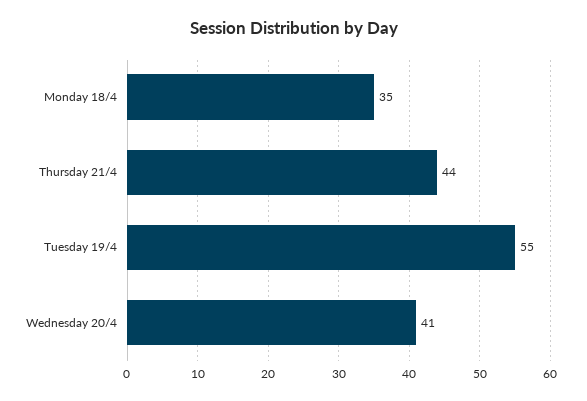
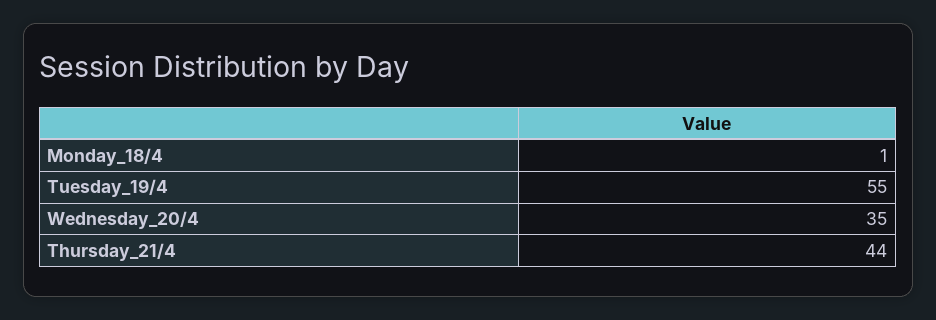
  {
-   "Monday 18/4": 35,
+   "Monday 18/4": 1,
    "Thursday 21/4": 44,
    "Tuesday 19/4": 55,
-   "Wednesday 20/4": 41
+   "Wednesday 20/4": 35
  }

